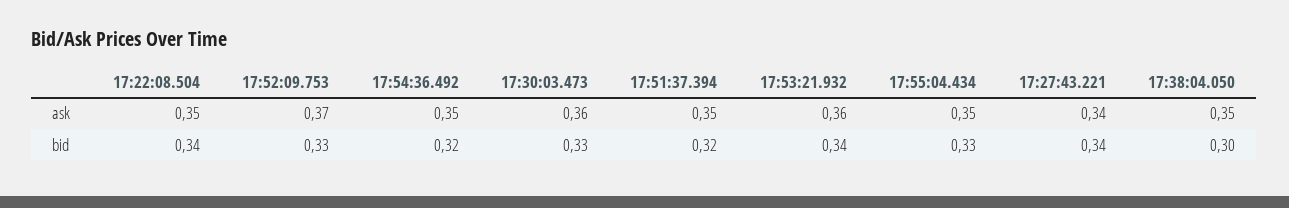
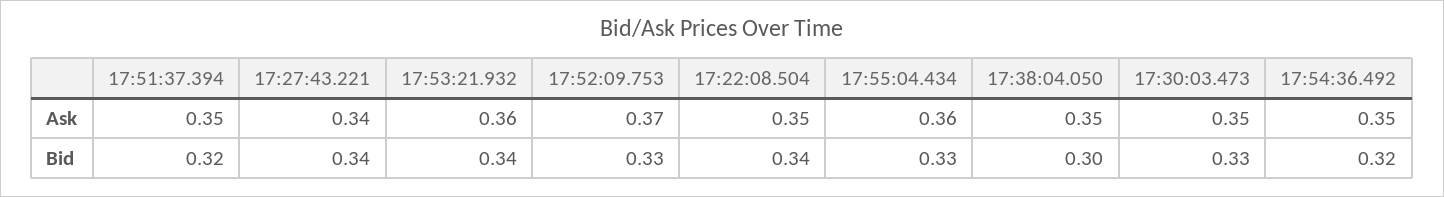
  {
    "17:22:08.504": {
      "ask": 0.35,
      "bid": 0.34
    },
    "17:52:09.753": {
      "ask": 0.37,
      "bid": 0.33
    },
    "17:54:36.492": {
      "ask": 0.35,
      "bid": 0.32
    },
    "17:30:03.473": {
-     "ask": 0.36,
+     "ask": 0.35,
      "bid": 0.33
    },
    "17:51:37.394": {
      "ask": 0.35,
      "bid": 0.32
    },
    "17:53:21.932": {
      "ask": 0.36,
      "bid": 0.34
    },
    "17:55:04.434": {
-     "ask": 0.35,
+     "ask": 0.36,
      "bid": 0.33
    },
    "17:27:43.221": {
      "ask": 0.34,
      "bid": 0.34
    },
    "17:38:04.050": {
      "ask": 0.35,
      "bid": 0.3
    }
  }

